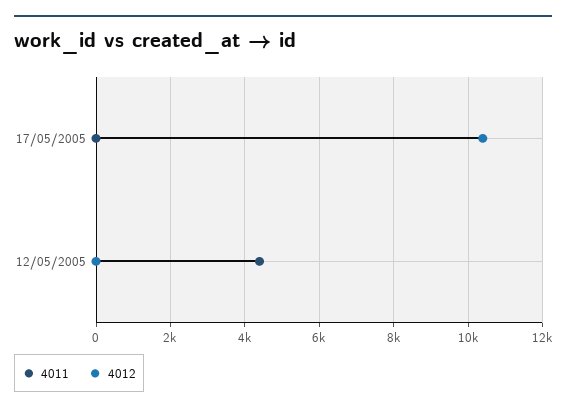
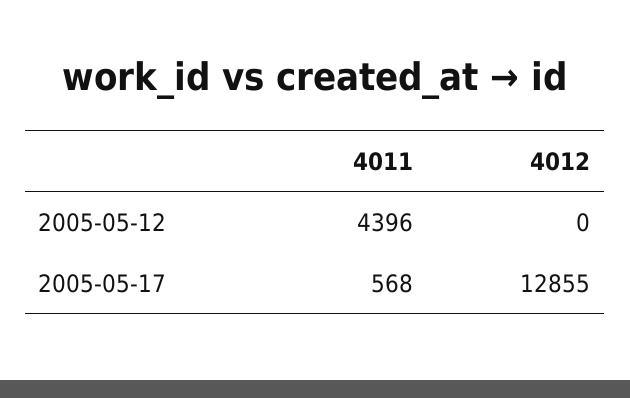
  {
    "4011": {
-     "17/05/2005": 0,
+     "17/05/2005": 568,
      "12/05/2005": 4396
    },
    "4012": {
-     "17/05/2005": 10400,
+     "17/05/2005": 12855,
      "12/05/2005": 0
    }
  }

